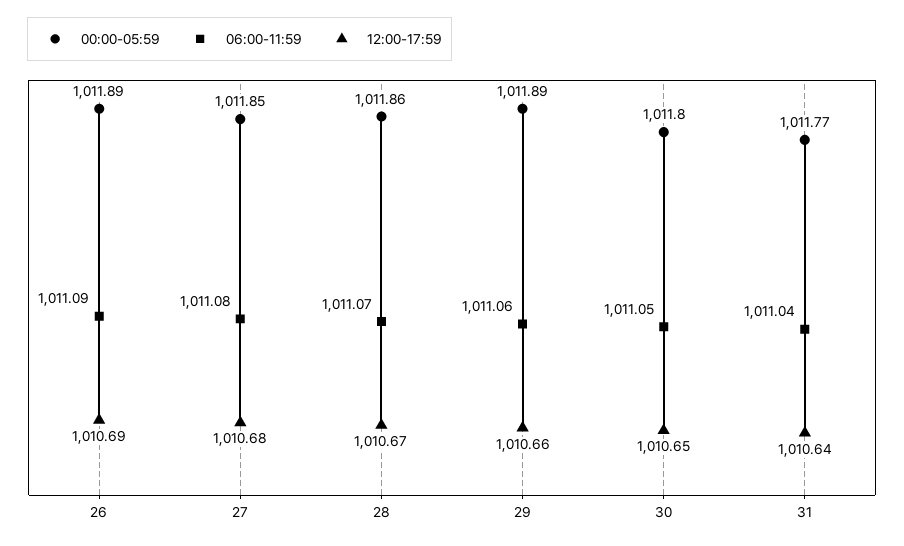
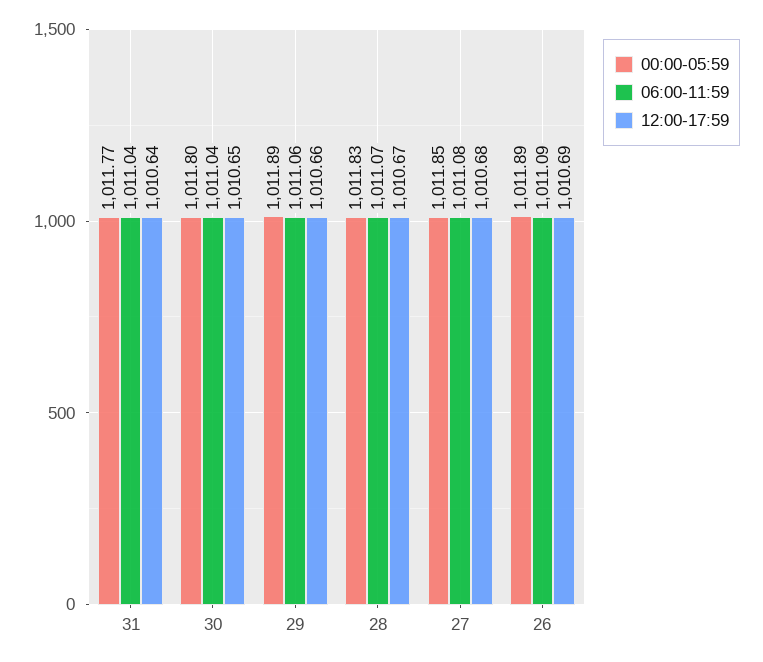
  {
    "00:00-05:59": {
      "26": 1011.89,
      "27": 1011.85,
-     "28": 1011.86,
+     "28": 1011.83,
      "29": 1011.89,
      "30": 1011.8,
      "31": 1011.77
    },
    "06:00-11:59": {
      "26": 1011.09,
      "27": 1011.08,
      "28": 1011.07,
      "29": 1011.06,
-     "30": 1011.05,
+     "30": 1011.04,
      "31": 1011.04
    },
    "12:00-17:59": {
      "26": 1010.69,
      "27": 1010.68,
      "28": 1010.67,
      "29": 1010.66,
      "30": 1010.65,
      "31": 1010.64
    }
  }

